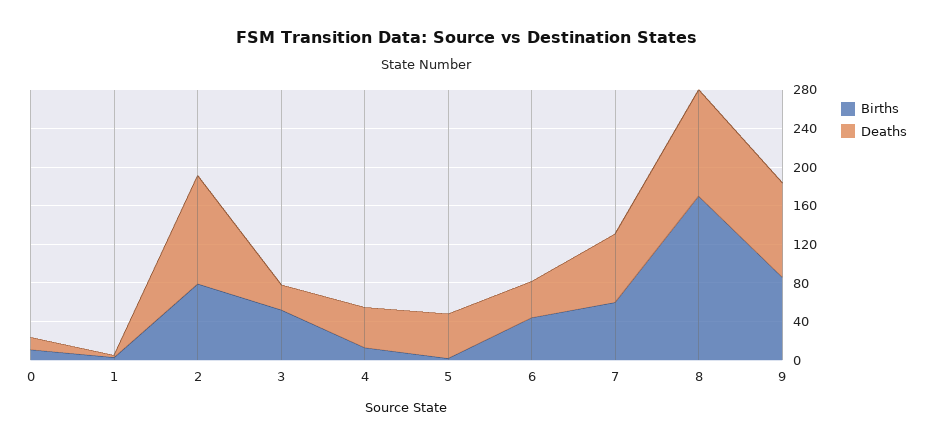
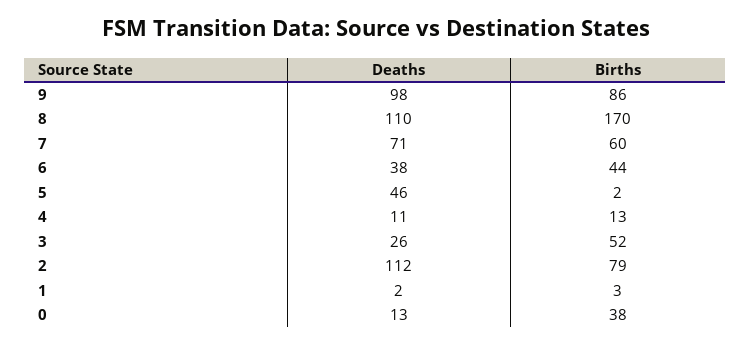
  {
    "Births": {
-     "0": 10,
+     "0": 38,
      "1": 3,
      "2": 79,
      "3": 52,
      "4": 13,
      "5": 2,
      "6": 44,
      "7": 60,
      "8": 170,
      "9": 86
    },
    "Deaths": {
      "0": 13,
      "1": 2,
      "2": 112,
      "3": 26,
-     "4": 40,
+     "4": 11,
      "5": 46,
      "6": 38,
      "7": 71,
      "8": 110,
      "9": 98
    }
  }

